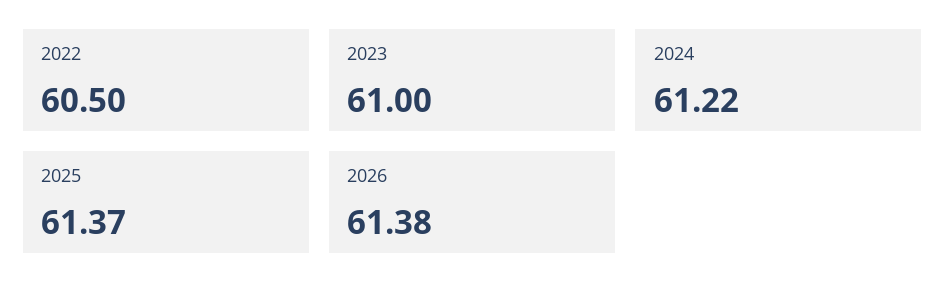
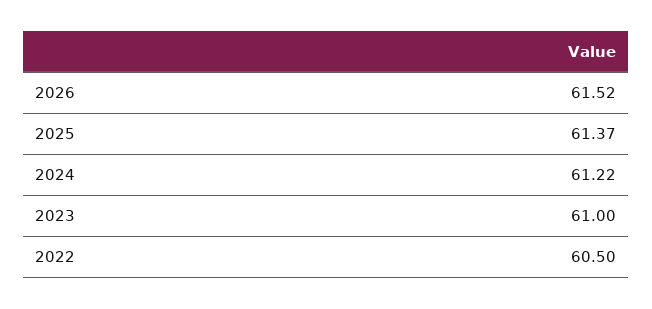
  {
    "2022": 60.5,
    "2023": 61,
    "2024": 61.22,
    "2025": 61.37,
-   "2026": 61.38
+   "2026": 61.52
  }

